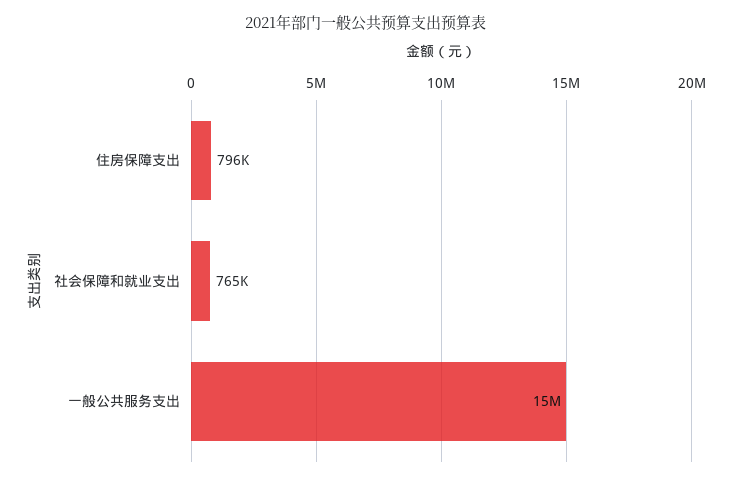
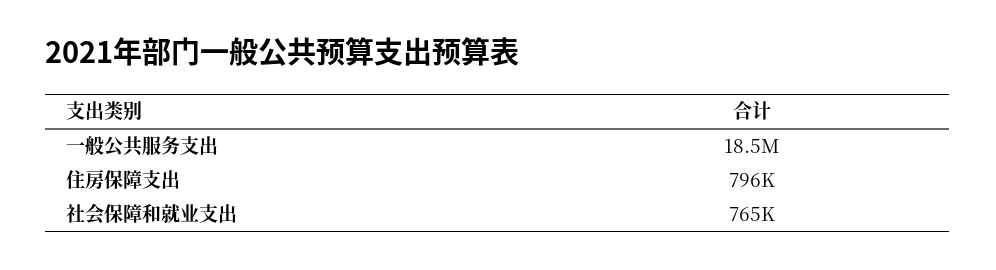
  {
    "住房保障支出": 796000,
    "社会保障和就业支出": 765000,
-   "一般公共服务支出": 15000000
+   "一般公共服务支出": 18500000
  }

